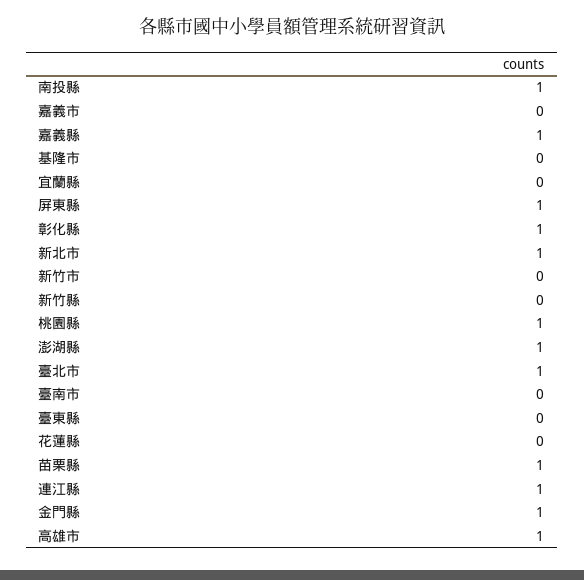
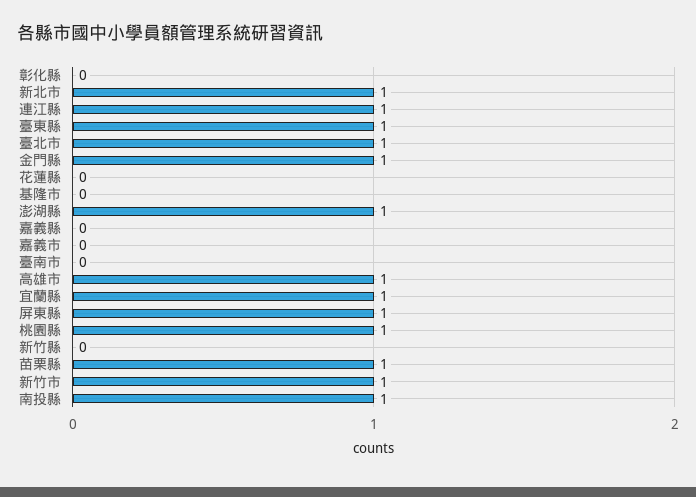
  {
    "南投縣": 1,
    "嘉義市": 0,
-   "嘉義縣": 1,
+   "嘉義縣": 0,
    "基隆市": 0,
-   "宜蘭縣": 0,
+   "宜蘭縣": 1,
    "屏東縣": 1,
-   "彰化縣": 1,
+   "彰化縣": 0,
    "新北市": 1,
-   "新竹市": 0,
+   "新竹市": 1,
    "新竹縣": 0,
    "桃園縣": 1,
    "澎湖縣": 1,
    "臺北市": 1,
    "臺南市": 0,
-   "臺東縣": 0,
+   "臺東縣": 1,
    "花蓮縣": 0,
    "苗栗縣": 1,
    "連江縣": 1,
    "金門縣": 1,
    "高雄市": 1
  }

